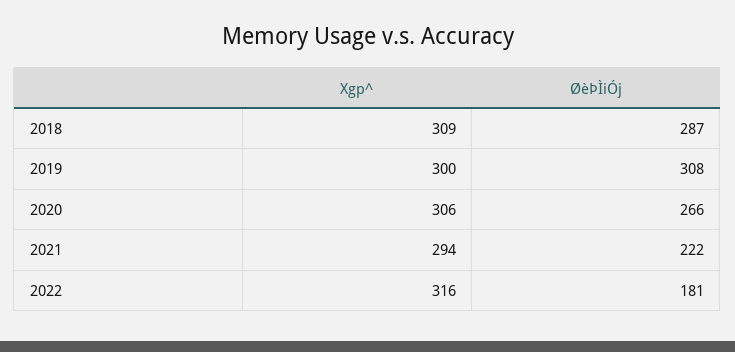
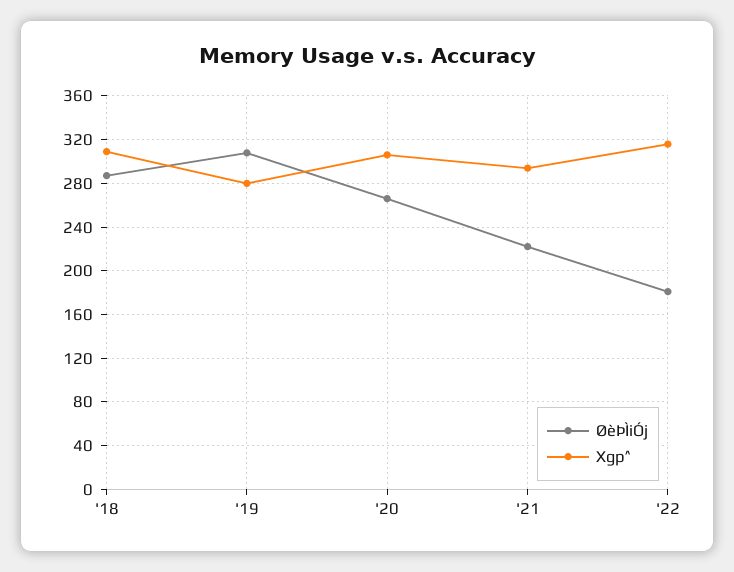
  {
    "Xgp^": {
      "2018": 309,
-     "2019": 300,
+     "2019": 280,
      "2020": 306,
      "2021": 294,
      "2022": 316
    },
    "ØèÞÌiÓj": {
      "2018": 287,
      "2019": 308,
      "2020": 266,
      "2021": 222,
      "2022": 181
    }
  }

